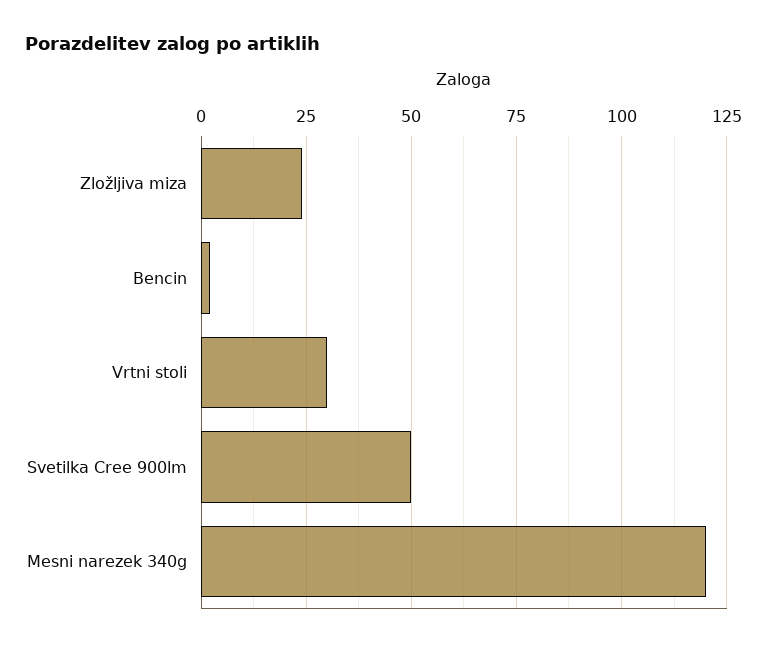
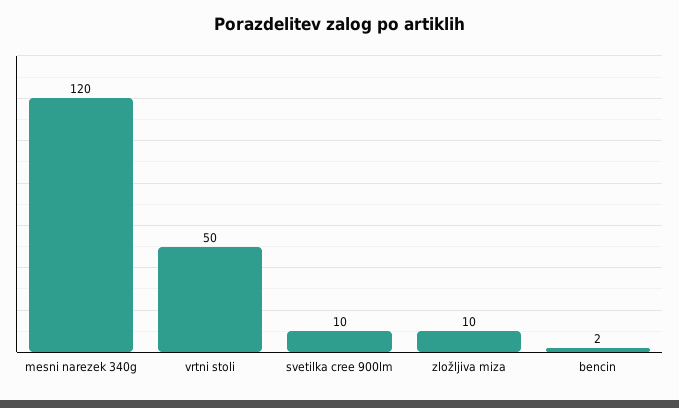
  {
-   "Zložljiva miza": 25,
+   "Zložljiva miza": 10,
    "Bencin": 2,
-   "Vrtni stoli": 30,
+   "Vrtni stoli": 50,
-   "Svetilka Cree 900lm": 50,
+   "Svetilka Cree 900lm": 10,
    "Mesni narezek 340g": 120
  }

